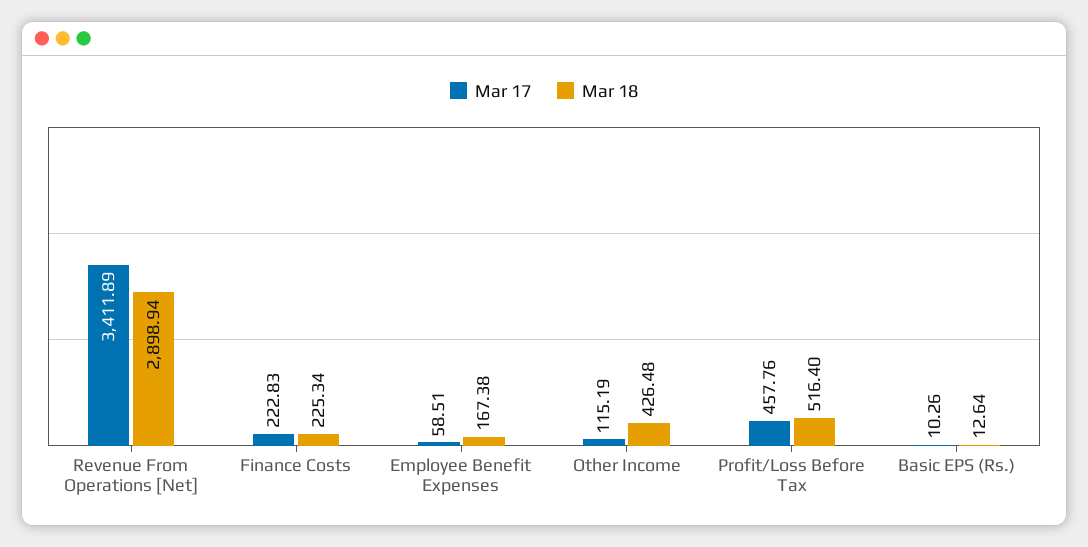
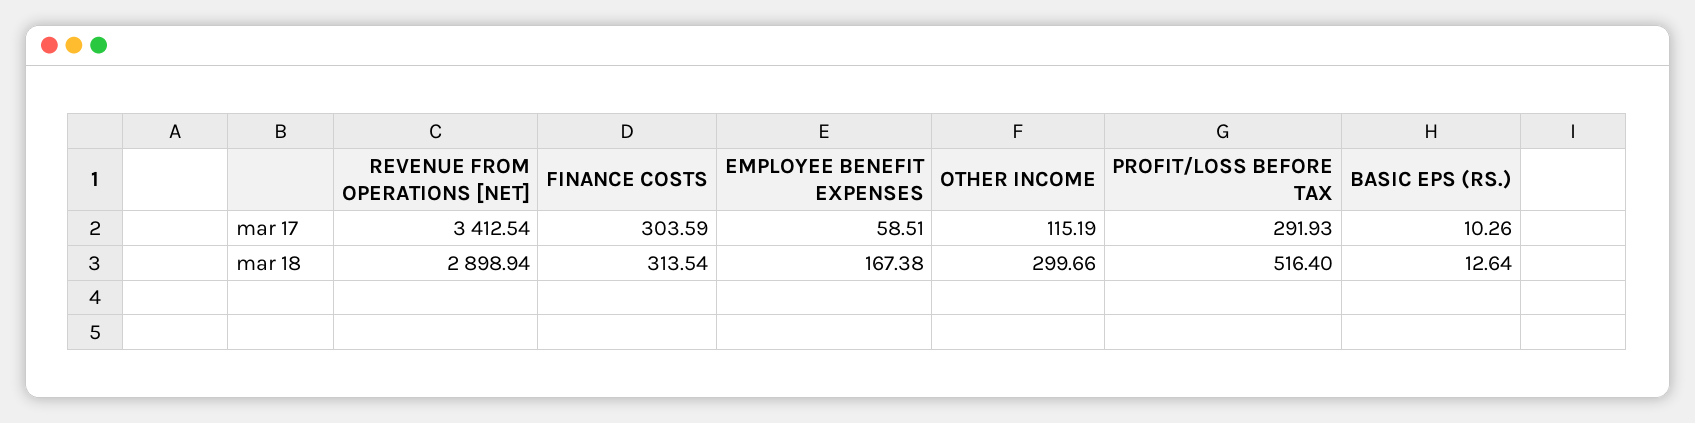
  {
    "Mar 17": {
-     "Revenue From Operations [Net]": 3411.89,
+     "Revenue From Operations [Net]": 3412.54,
-     "Finance Costs": 222.83,
+     "Finance Costs": 303.59,
      "Employee Benefit Expenses": 58.51,
      "Other Income": 115.19,
-     "Profit/Loss Before Tax": 457.76,
+     "Profit/Loss Before Tax": 291.93,
      "Basic EPS (Rs.)": 10.26
    },
    "Mar 18": {
      "Revenue From Operations [Net]": 2898.94,
-     "Finance Costs": 225.34,
+     "Finance Costs": 313.54,
      "Employee Benefit Expenses": 167.38,
-     "Other Income": 426.48,
+     "Other Income": 299.66,
      "Profit/Loss Before Tax": 516.4,
      "Basic EPS (Rs.)": 12.64
    }
  }

